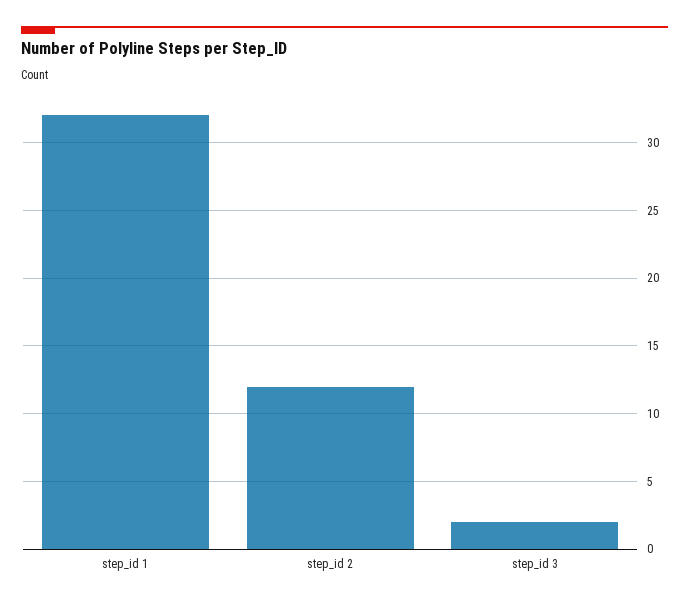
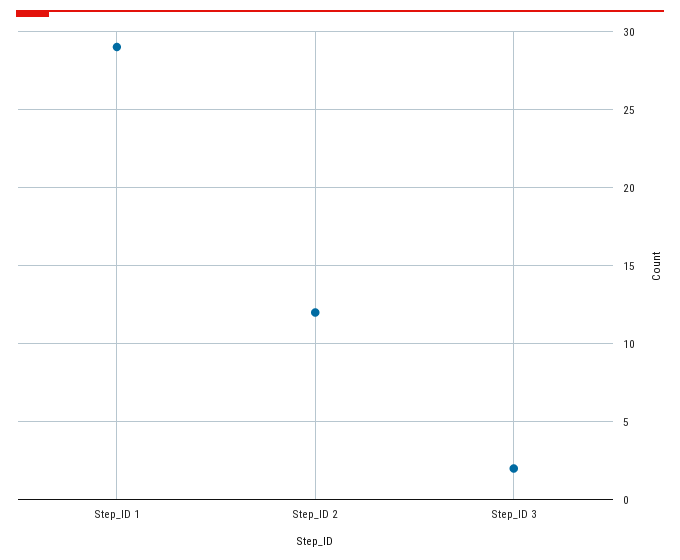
  {
-   "step_id 1": 32,
+   "step_id 1": 29,
    "step_id 2": 12,
    "step_id 3": 2
  }

